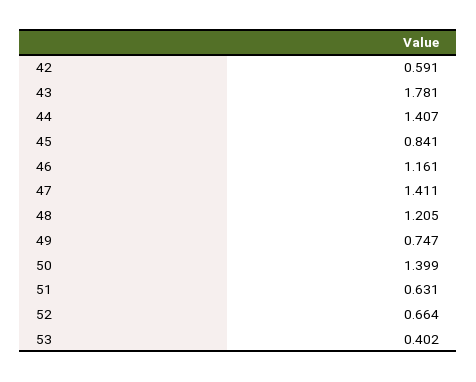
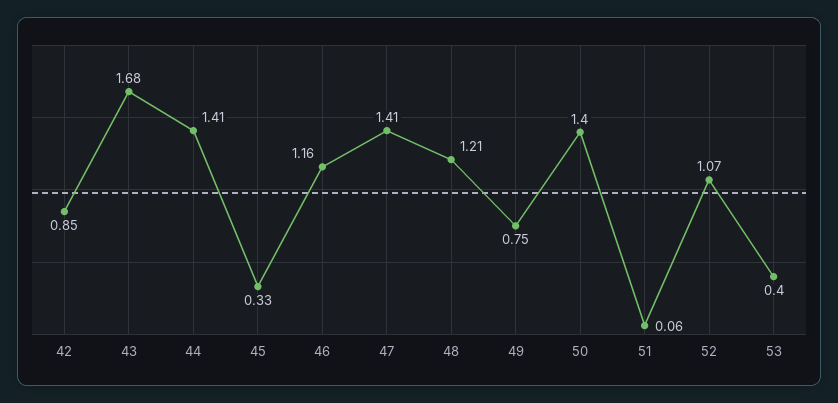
  {
-   "42": 0.591,
+   "42": 0.85,
-   "43": 1.781,
+   "43": 1.68,
    "44": 1.407,
-   "45": 0.841,
+   "45": 0.33,
    "46": 1.161,
    "47": 1.411,
    "48": 1.205,
    "49": 0.747,
    "50": 1.399,
-   "51": 0.631,
+   "51": 0.06,
-   "52": 0.664,
+   "52": 1.07,
    "53": 0.402
  }

